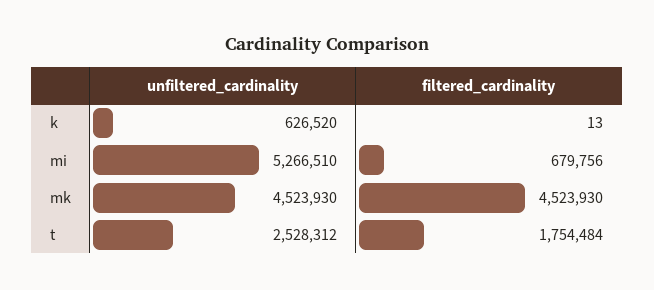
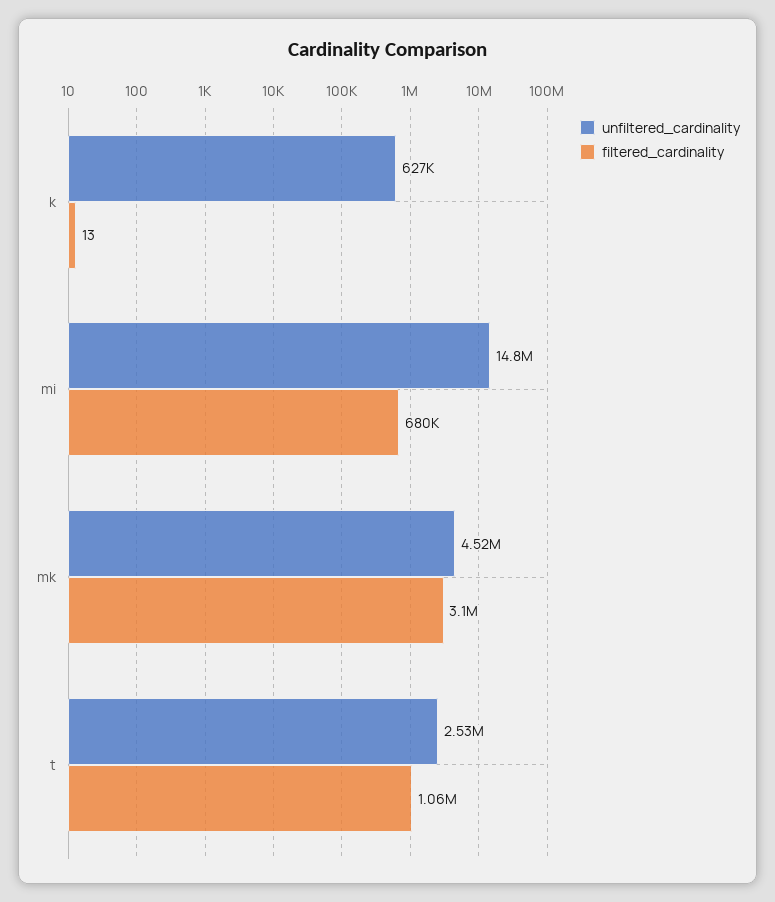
  {
    "unfiltered_cardinality": {
      "k": 626520,
-     "mi": 5266510,
+     "mi": 14800000,
      "mk": 4523930,
      "t": 2528312
    },
    "filtered_cardinality": {
      "k": 13,
      "mi": 679756,
-     "mk": 4523930,
+     "mk": 3100000,
-     "t": 1754484
+     "t": 1060000
    }
  }

